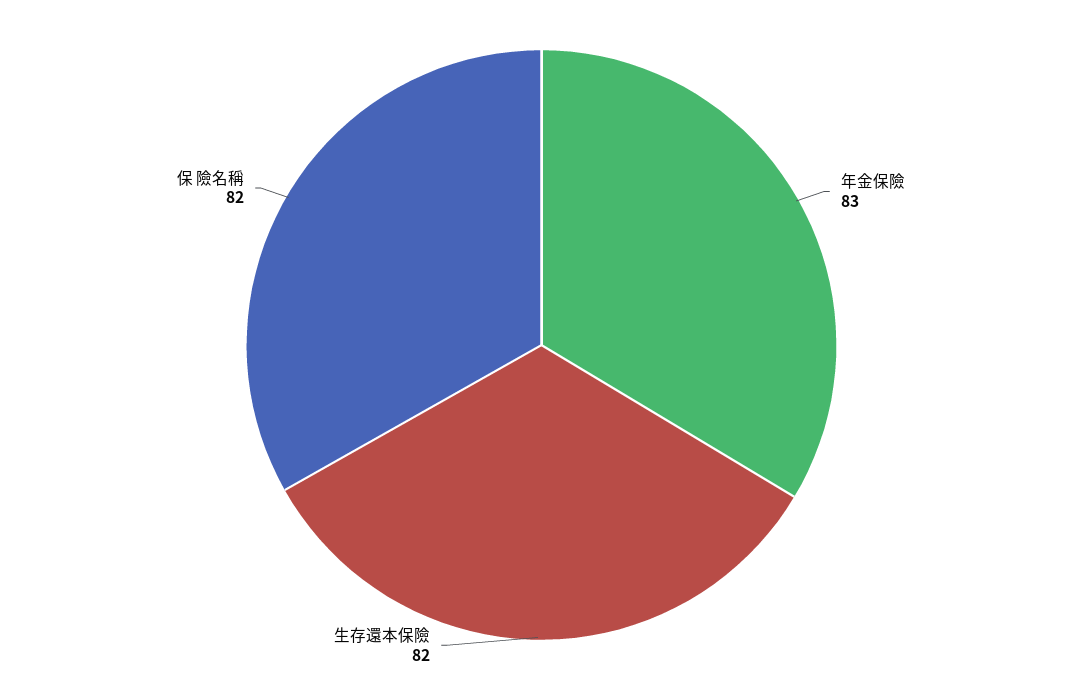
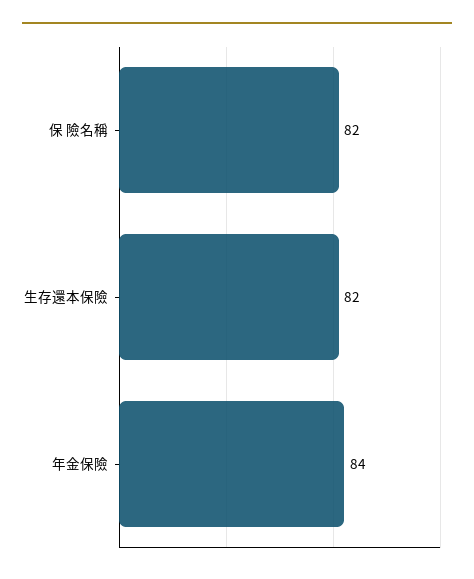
  {
-   "年金保險": 83,
+   "年金保險": 84,
    "生存還本保險": 82,
    "保 險名稱": 82
  }

